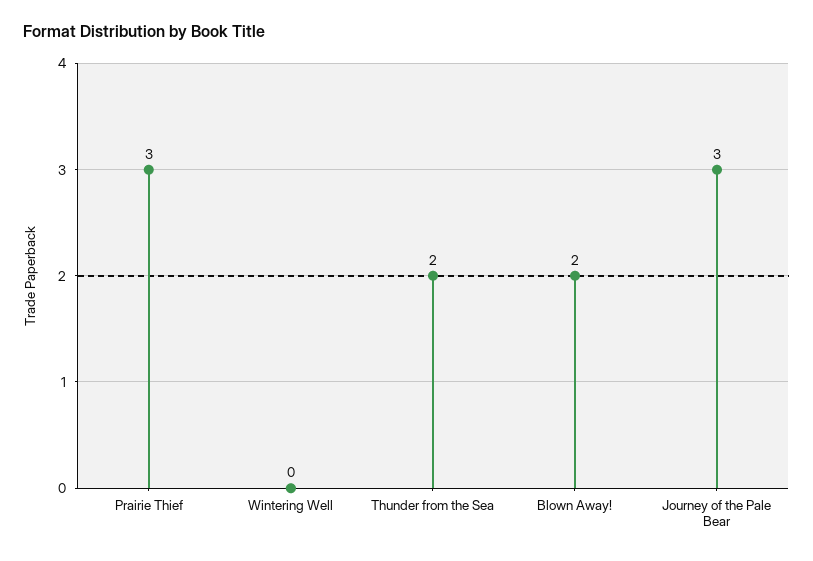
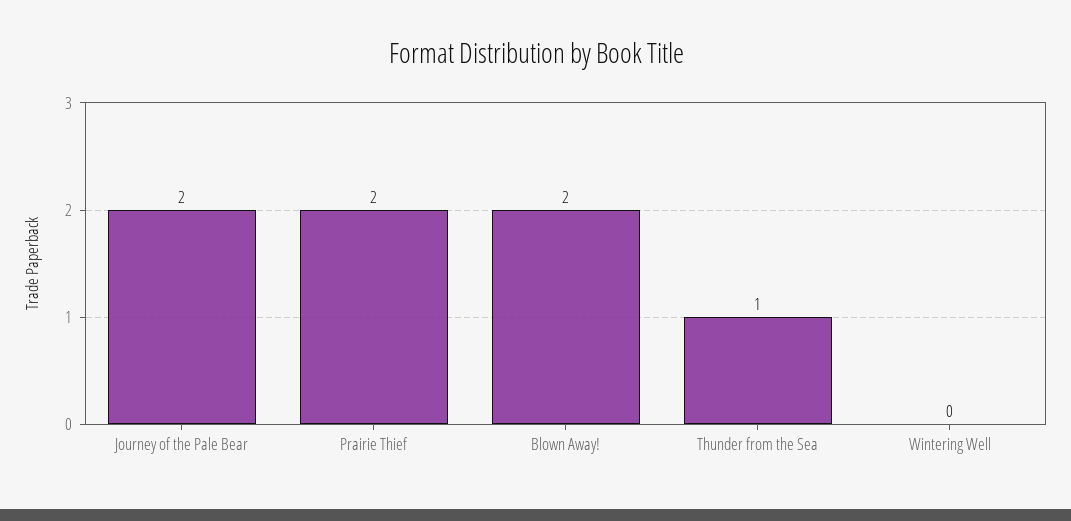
  {
-   "Prairie Thief": 3,
+   "Prairie Thief": 2,
    "Wintering Well": 0,
-   "Thunder from the Sea": 2,
+   "Thunder from the Sea": 1,
    "Blown Away!": 2,
-   "Journey of the Pale Bear": 3
+   "Journey of the Pale Bear": 2
  }

